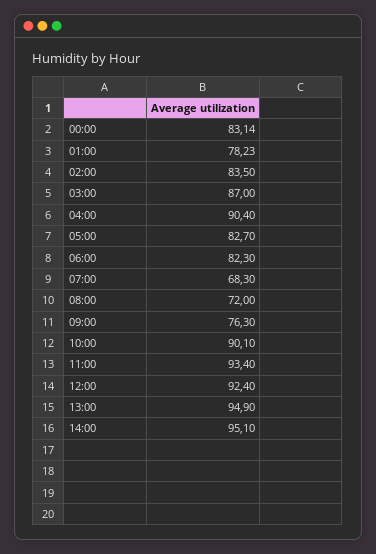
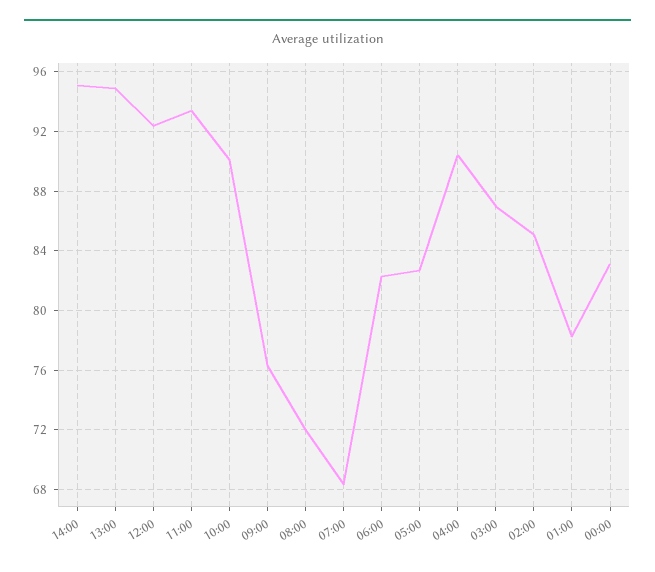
  {
    "00:00": 83.14,
    "01:00": 78.23,
-   "02:00": 83.5,
+   "02:00": 85,
    "03:00": 87,
    "04:00": 90.4,
    "05:00": 82.7,
    "06:00": 82.3,
    "07:00": 68.3,
    "08:00": 72,
    "09:00": 76.3,
    "10:00": 90.1,
    "11:00": 93.4,
    "12:00": 92.4,
    "13:00": 94.9,
    "14:00": 95.1
  }

